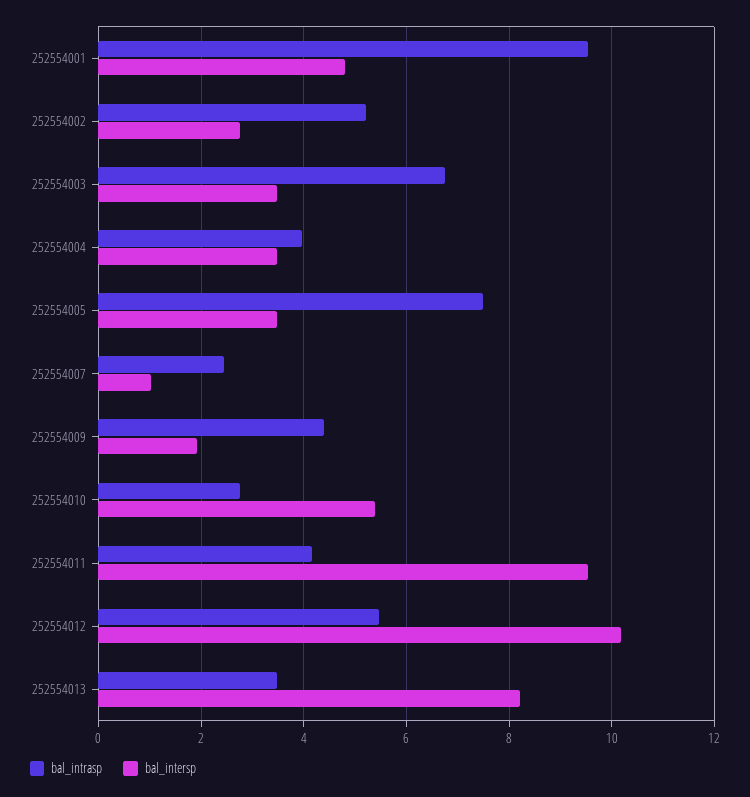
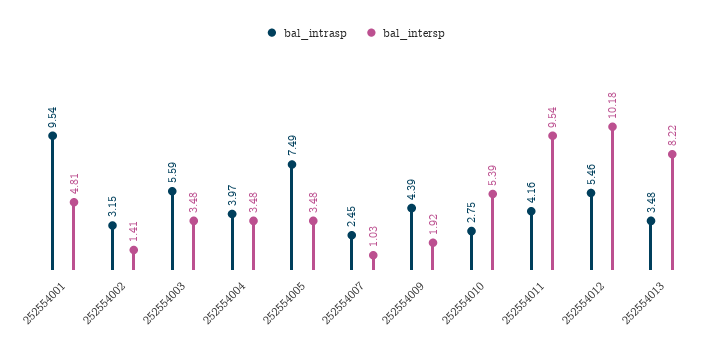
  {
    "bal_intrasp": {
      "252554001": 9.54,
-     "252554002": 5.2,
+     "252554002": 3.15,
-     "252554003": 6.8,
+     "252554003": 5.59,
      "252554004": 3.97,
      "252554005": 7.49,
      "252554007": 2.45,
      "252554009": 4.39,
      "252554010": 2.75,
      "252554011": 4.16,
      "252554012": 5.46,
      "252554013": 3.48
    },
    "bal_intersp": {
      "252554001": 4.81,
-     "252554002": 2.8,
+     "252554002": 1.41,
      "252554003": 3.48,
      "252554004": 3.48,
      "252554005": 3.48,
      "252554007": 1.03,
      "252554009": 1.92,
      "252554010": 5.39,
      "252554011": 9.54,
      "252554012": 10.18,
      "252554013": 8.22
    }
  }

